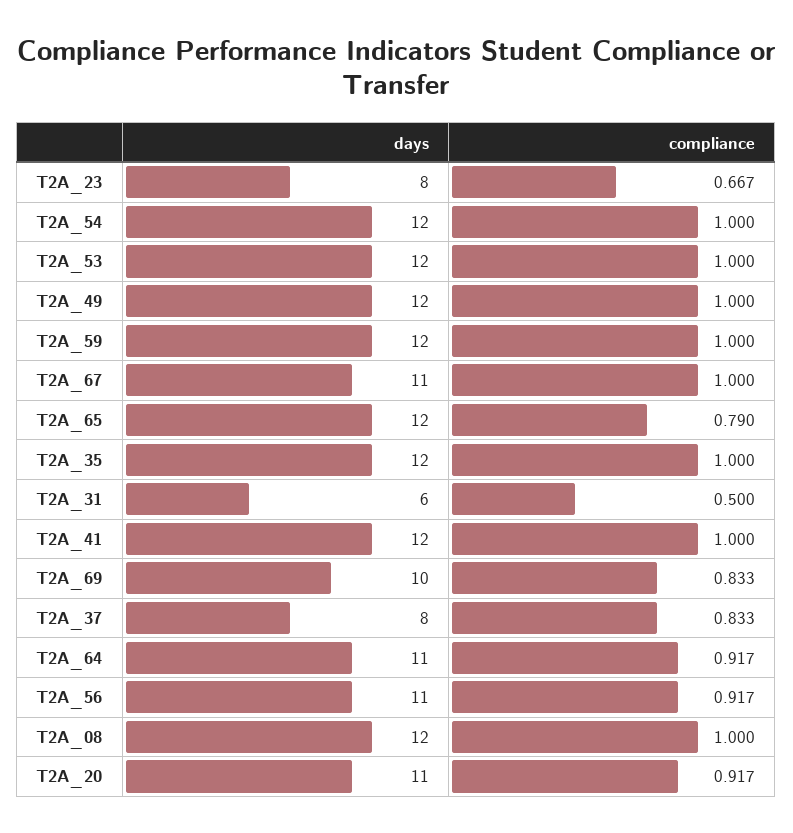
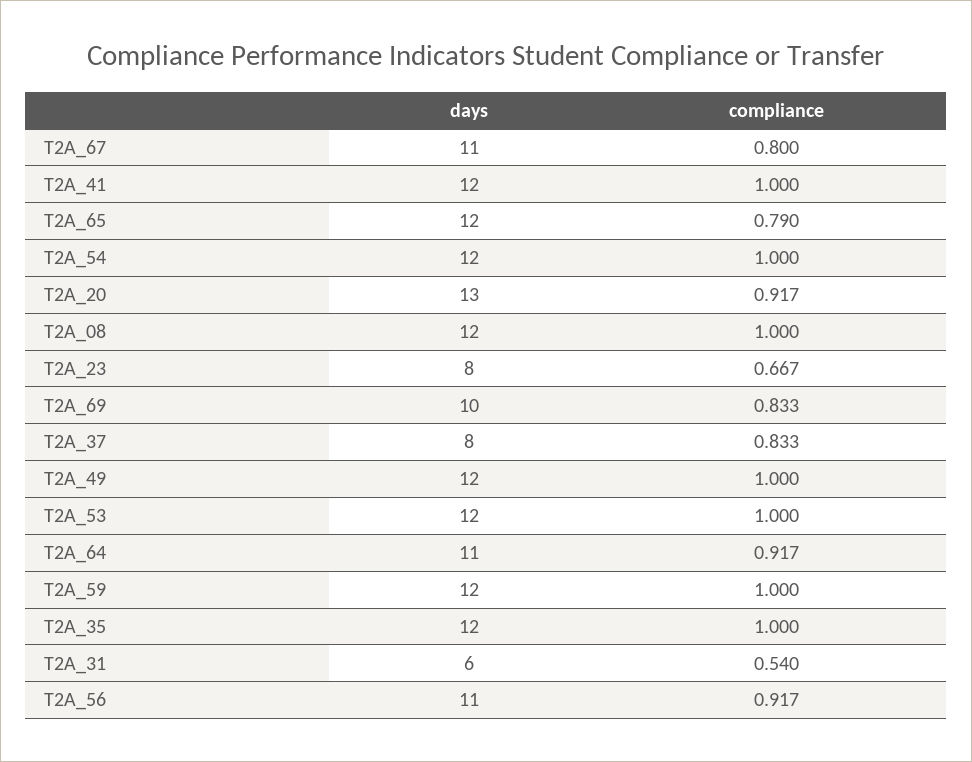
  {
    "days": {
      "T2A_23": 8,
      "T2A_54": 12,
      "T2A_53": 12,
      "T2A_49": 12,
      "T2A_59": 12,
      "T2A_67": 11,
      "T2A_65": 12,
      "T2A_35": 12,
      "T2A_31": 6,
      "T2A_41": 12,
      "T2A_69": 10,
      "T2A_37": 8,
      "T2A_64": 11,
      "T2A_56": 11,
      "T2A_08": 12,
-     "T2A_20": 11
+     "T2A_20": 13
    },
    "compliance": {
      "T2A_23": 0.667,
      "T2A_54": 1,
      "T2A_53": 1,
      "T2A_49": 1,
      "T2A_59": 1,
-     "T2A_67": 1,
+     "T2A_67": 0.8,
      "T2A_65": 0.79,
      "T2A_35": 1,
-     "T2A_31": 0.5,
+     "T2A_31": 0.54,
      "T2A_41": 1,
      "T2A_69": 0.833,
      "T2A_37": 0.833,
      "T2A_64": 0.917,
      "T2A_56": 0.917,
      "T2A_08": 1,
      "T2A_20": 0.917
    }
  }

